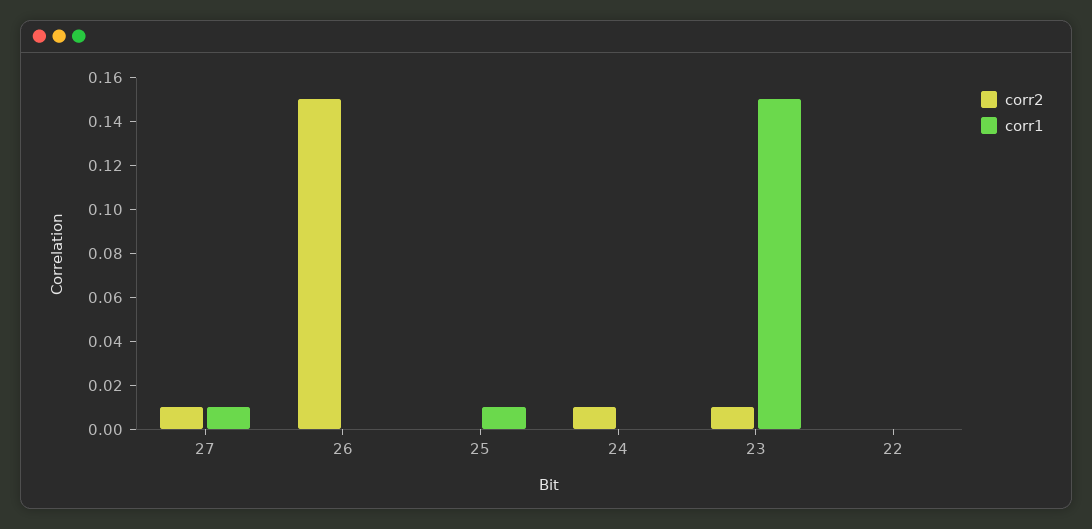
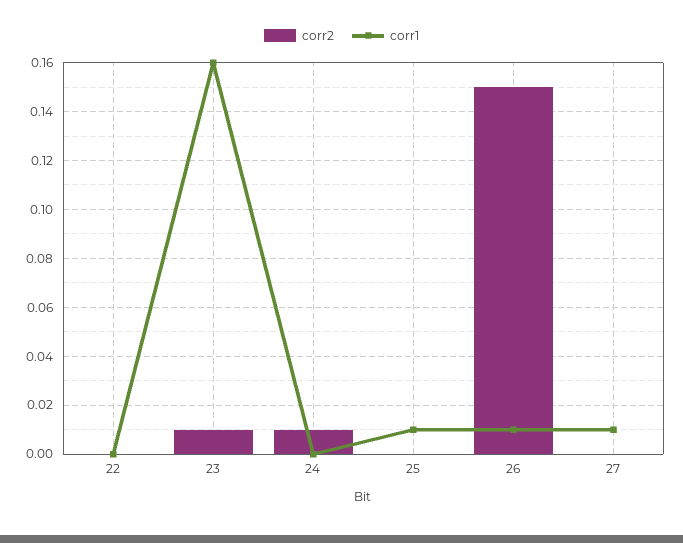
  {
    "corr2": {
-     "27": 0.01,
+     "27": 0,
      "26": 0.15,
      "25": 0,
      "24": 0.01,
      "23": 0.01,
      "22": 0
    },
    "corr1": {
      "27": 0.01,
-     "26": 0,
+     "26": 0.01,
      "25": 0.01,
      "24": 0,
-     "23": 0.15,
+     "23": 0.16,
      "22": 0
    }
  }

